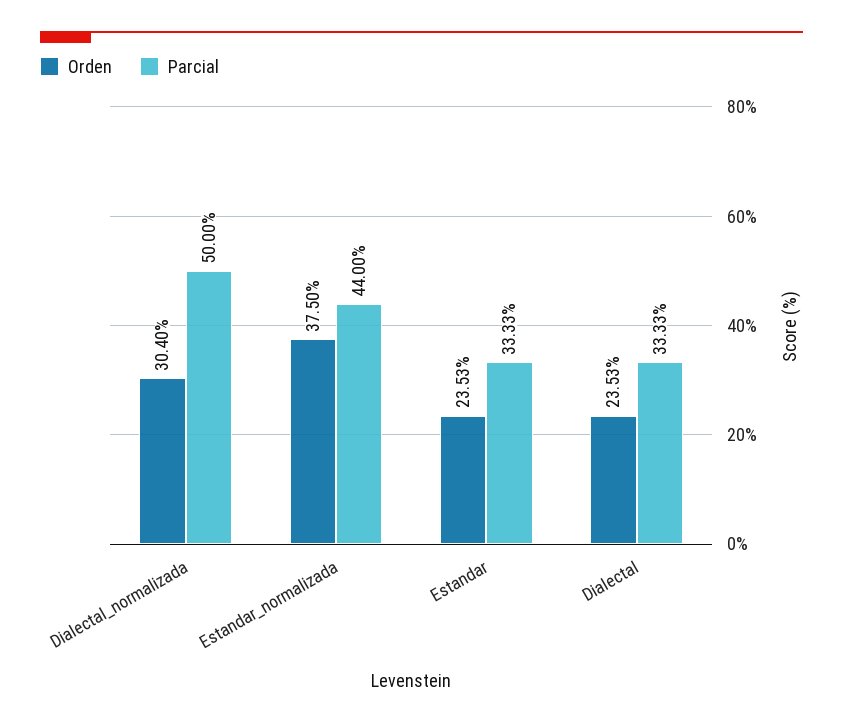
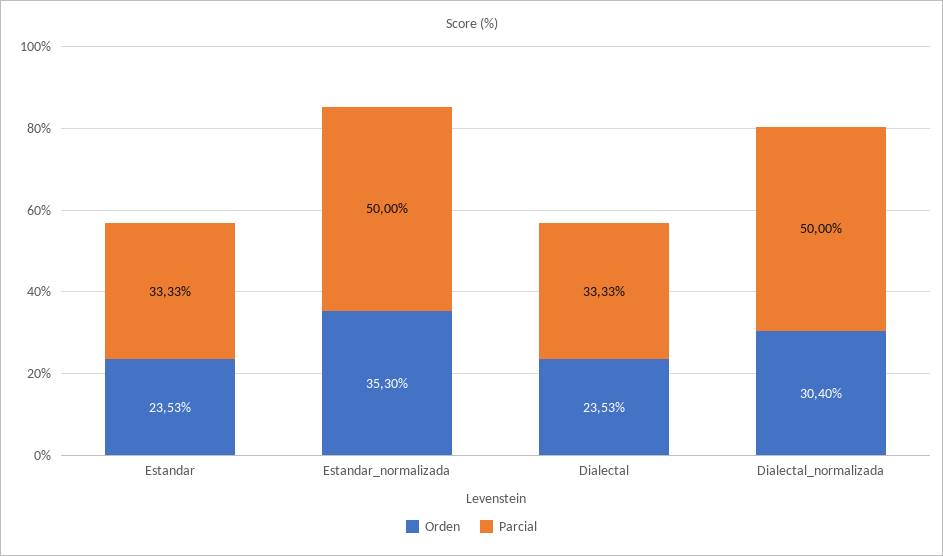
  {
    "Orden": {
      "Dialectal_normalizada": 30.4,
-     "Estandar_normalizada": 37.5,
+     "Estandar_normalizada": 35.3,
      "Estandar": 23.53,
      "Dialectal": 23.53
    },
    "Parcial": {
      "Dialectal_normalizada": 50,
-     "Estandar_normalizada": 44,
+     "Estandar_normalizada": 50,
      "Estandar": 33.33,
      "Dialectal": 33.33
    }
  }

